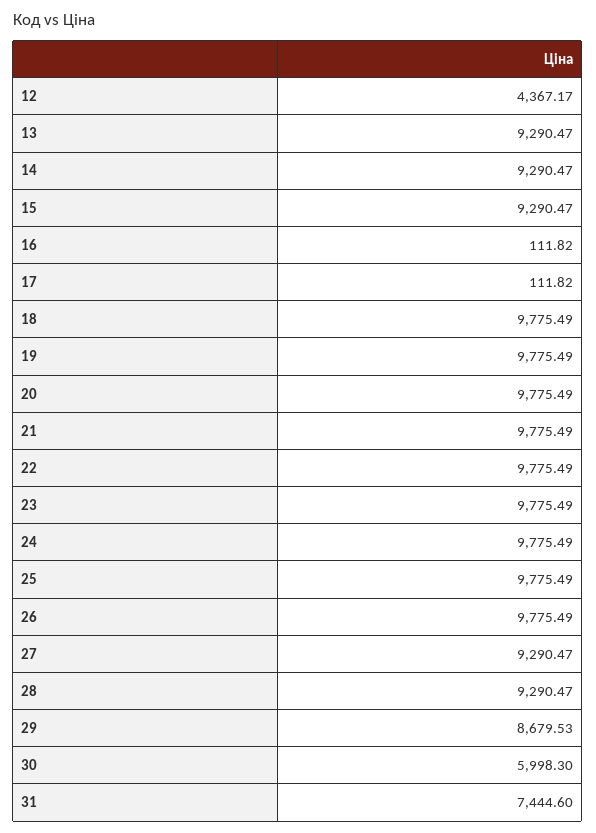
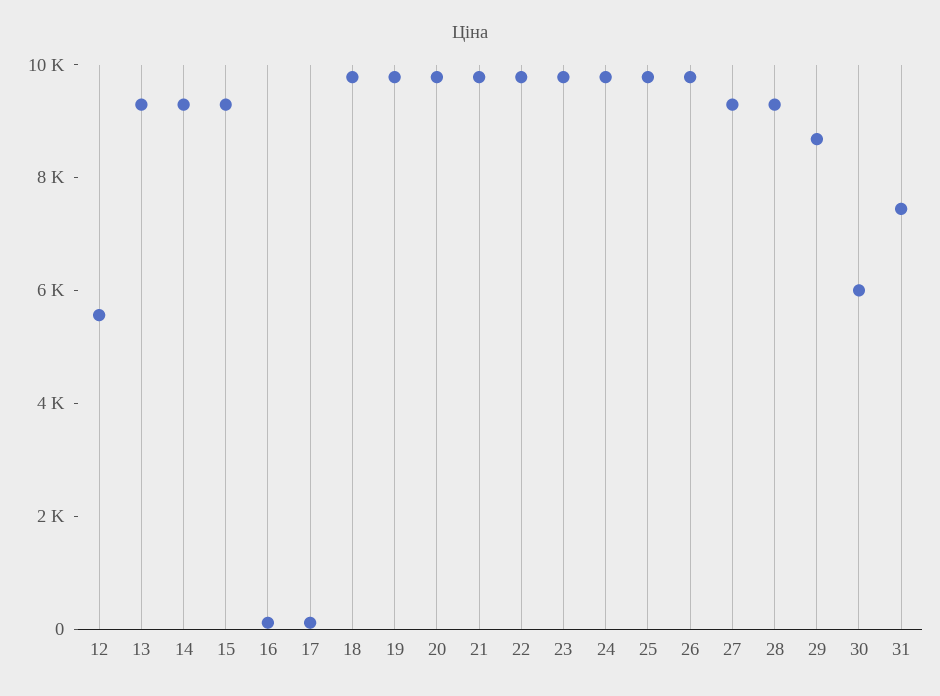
  {
-   "12": 4367.17,
+   "12": 5500,
    "13": 9290.47,
    "14": 9290.47,
    "15": 9290.47,
    "16": 111.82,
    "17": 111.82,
    "18": 9775.49,
    "19": 9775.49,
    "20": 9775.49,
    "21": 9775.49,
    "22": 9775.49,
    "23": 9775.49,
    "24": 9775.49,
    "25": 9775.49,
    "26": 9775.49,
    "27": 9290.47,
    "28": 9290.47,
    "29": 8679.53,
    "30": 5998.3,
    "31": 7444.6
  }

